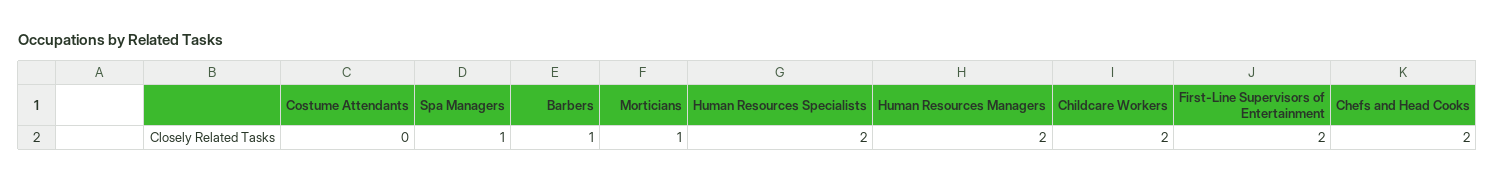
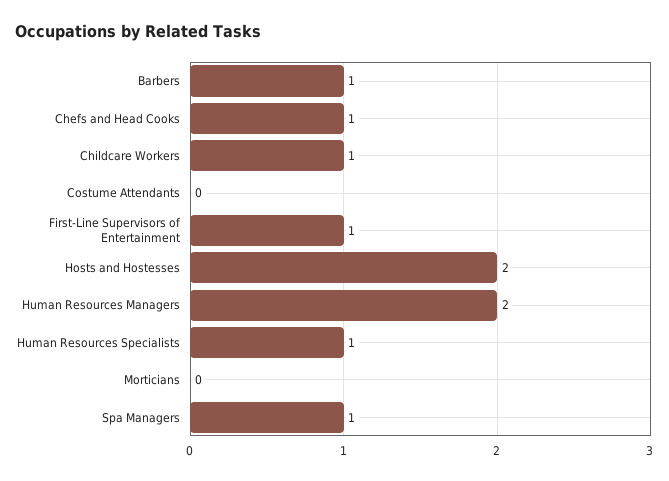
  {
    "Costume Attendants": 0,
    "Spa Managers": 1,
    "Barbers": 1,
-   "Morticians": 1,
+   "Morticians": 0,
-   "Human Resources Specialists": 2,
+   "Human Resources Specialists": 1,
    "Human Resources Managers": 2,
-   "Childcare Workers": 2,
+   "Childcare Workers": 1,
-   "First-Line Supervisors of Entertainment": 2,
+   "First-Line Supervisors of Entertainment": 1,
-   "Chefs and Head Cooks": 2
+   "Chefs and Head Cooks": 1,
+   "Hosts and Hostesses": 2
  }

